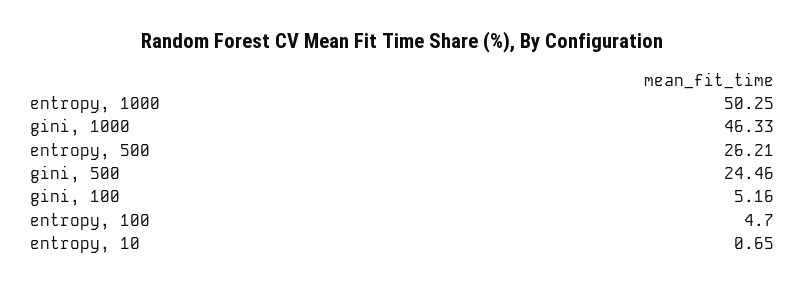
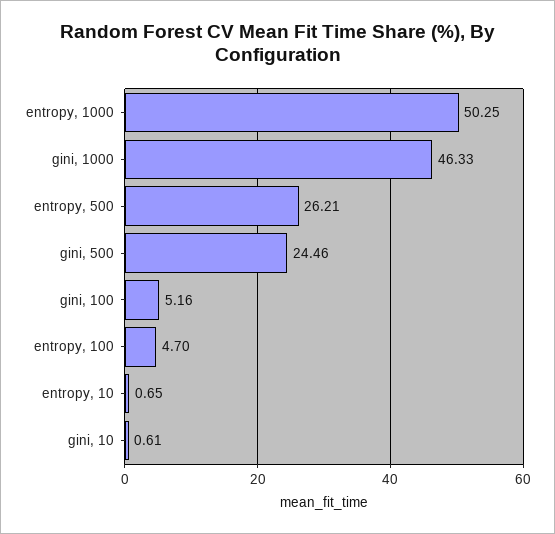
  {
    "entropy, 1000": 50.25,
    "gini, 1000": 46.33,
    "entropy, 500": 26.21,
    "gini, 500": 24.46,
    "gini, 100": 5.16,
    "entropy, 100": 4.7,
-   "entropy, 10": 0.65
+   "entropy, 10": 0.65,
+   "gini, 10": 0.61
  }

